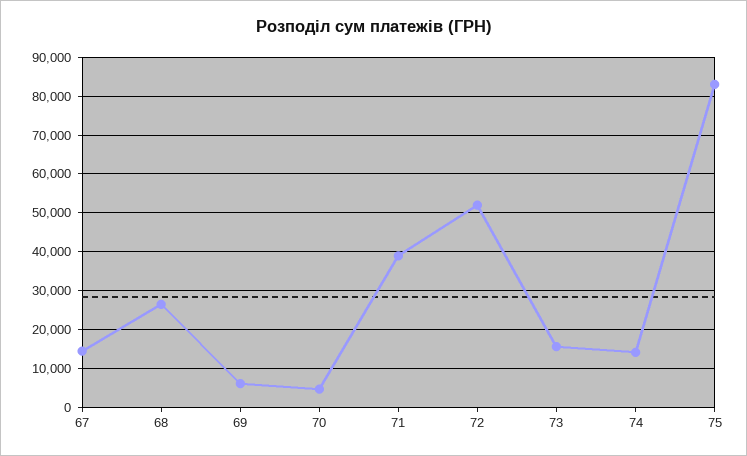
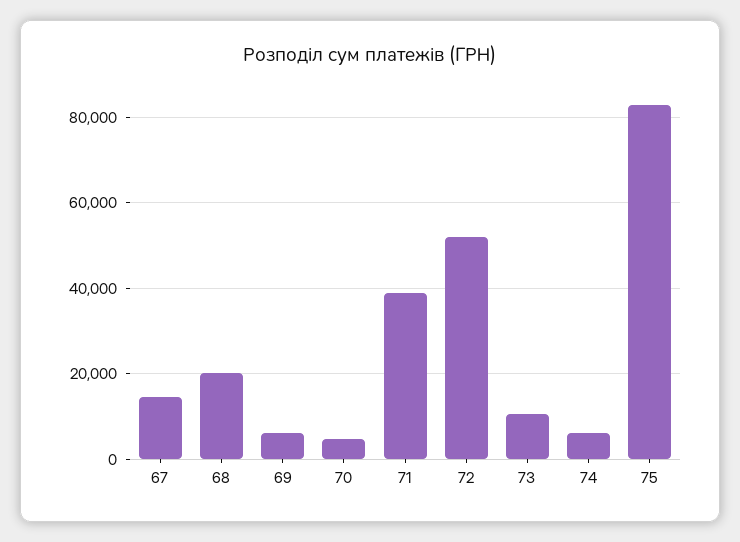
  {
    "67": 14000,
-   "68": 26000,
+   "68": 20000,
    "69": 6000,
    "70": 4000,
    "71": 40000,
    "72": 52000,
-   "73": 16000,
+   "73": 10000,
-   "74": 14000,
+   "74": 6000,
    "75": 84000
  }

